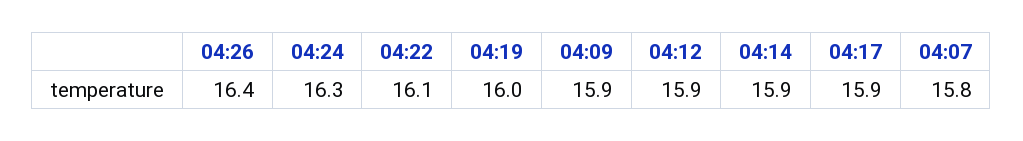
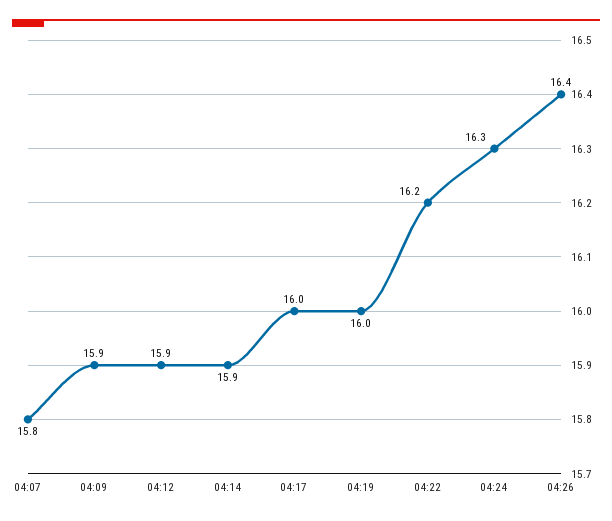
  {
    "04:26": 16.4,
    "04:24": 16.3,
-   "04:22": 16.1,
+   "04:22": 16.2,
    "04:19": 16,
    "04:09": 15.9,
    "04:12": 15.9,
    "04:14": 15.9,
-   "04:17": 15.9,
+   "04:17": 16,
    "04:07": 15.8
  }

